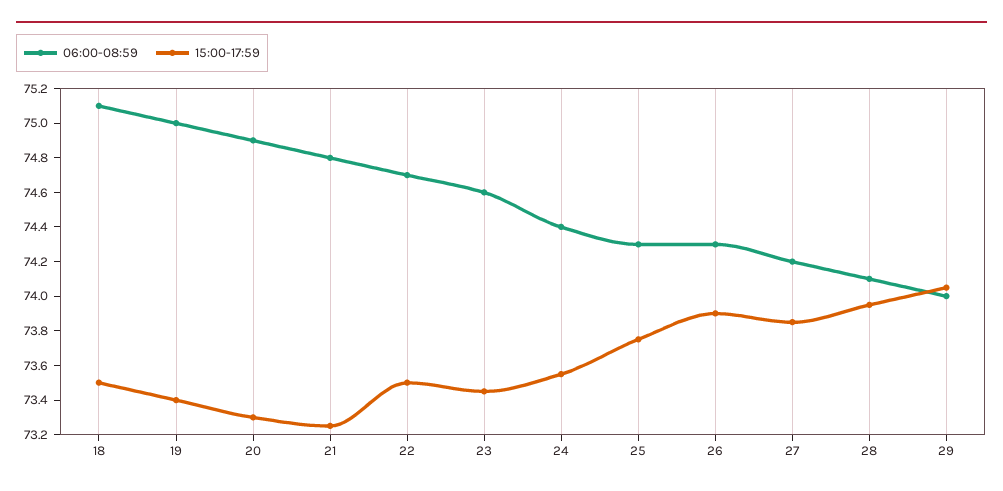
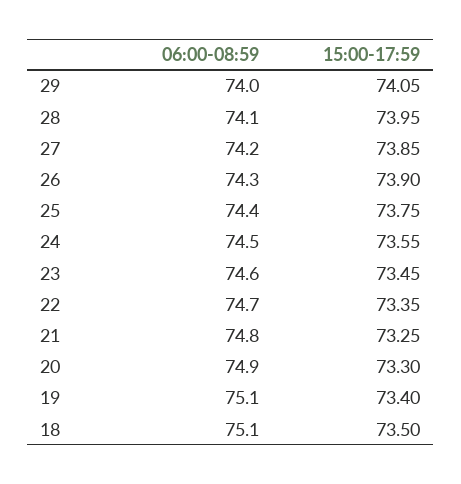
  {
    "06:00-08:59": {
      "18": 75.1,
-     "19": 75,
+     "19": 75.1,
      "20": 74.9,
      "21": 74.8,
      "22": 74.7,
      "23": 74.6,
-     "24": 74.4,
+     "24": 74.5,
-     "25": 74.3,
+     "25": 74.4,
      "26": 74.3,
      "27": 74.2,
      "28": 74.1,
      "29": 74
    },
    "15:00-17:59": {
      "18": 73.5,
      "19": 73.4,
      "20": 73.3,
      "21": 73.25,
-     "22": 73.5,
+     "22": 73.35,
      "23": 73.45,
      "24": 73.55,
      "25": 73.75,
      "26": 73.9,
      "27": 73.85,
      "28": 73.95,
      "29": 74.05
    }
  }

